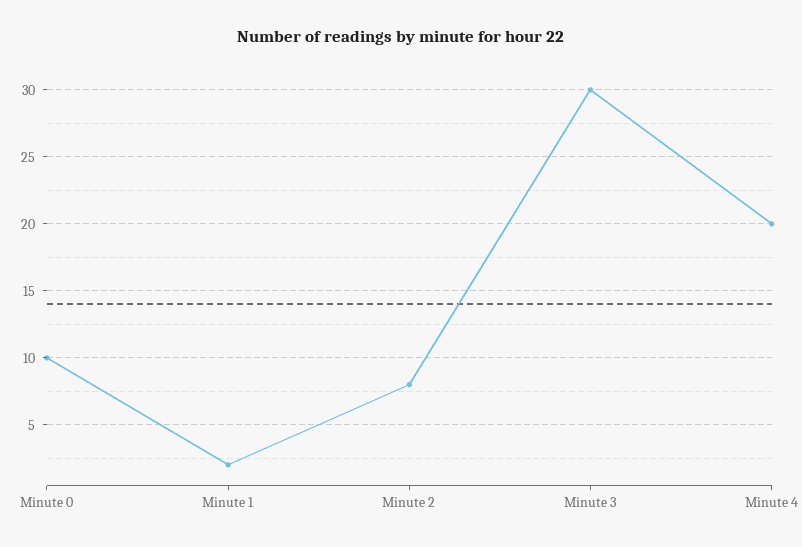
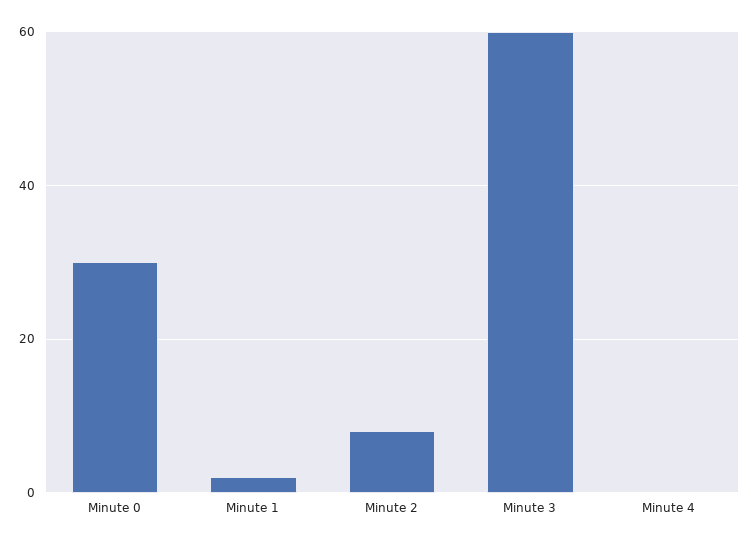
  {
-   "Minute 0": 10,
+   "Minute 0": 30,
    "Minute 1": 2,
    "Minute 2": 8,
-   "Minute 3": 30,
+   "Minute 3": 60,
-   "Minute 4": 20
+   "Minute 4": 0
  }

